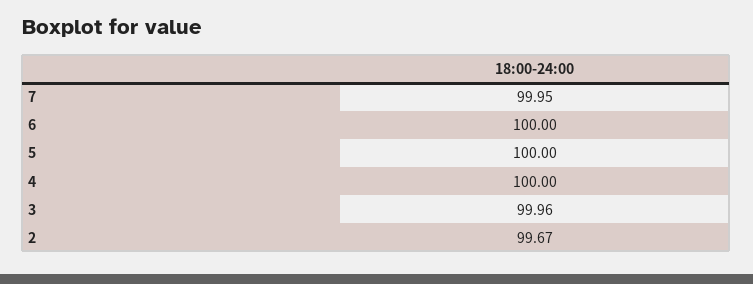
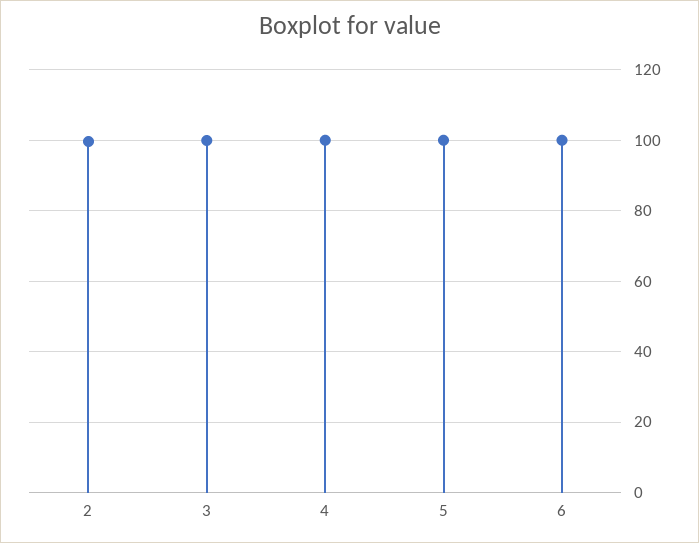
  {
-   "7": 99.95,
    "6": 100,
    "5": 100,
    "4": 100,
    "3": 99.96,
    "2": 99.67
  }

